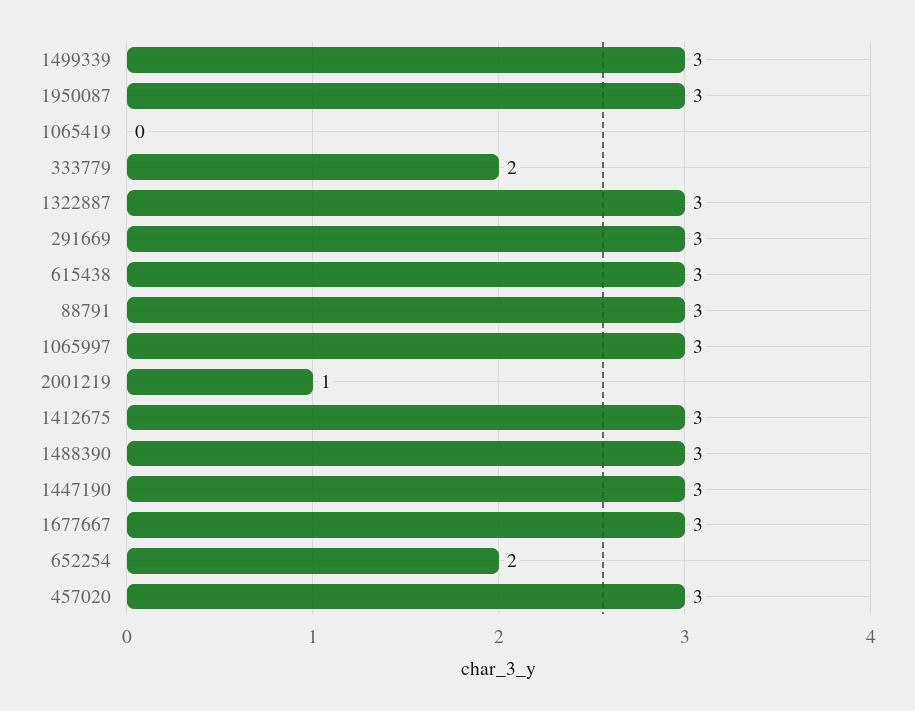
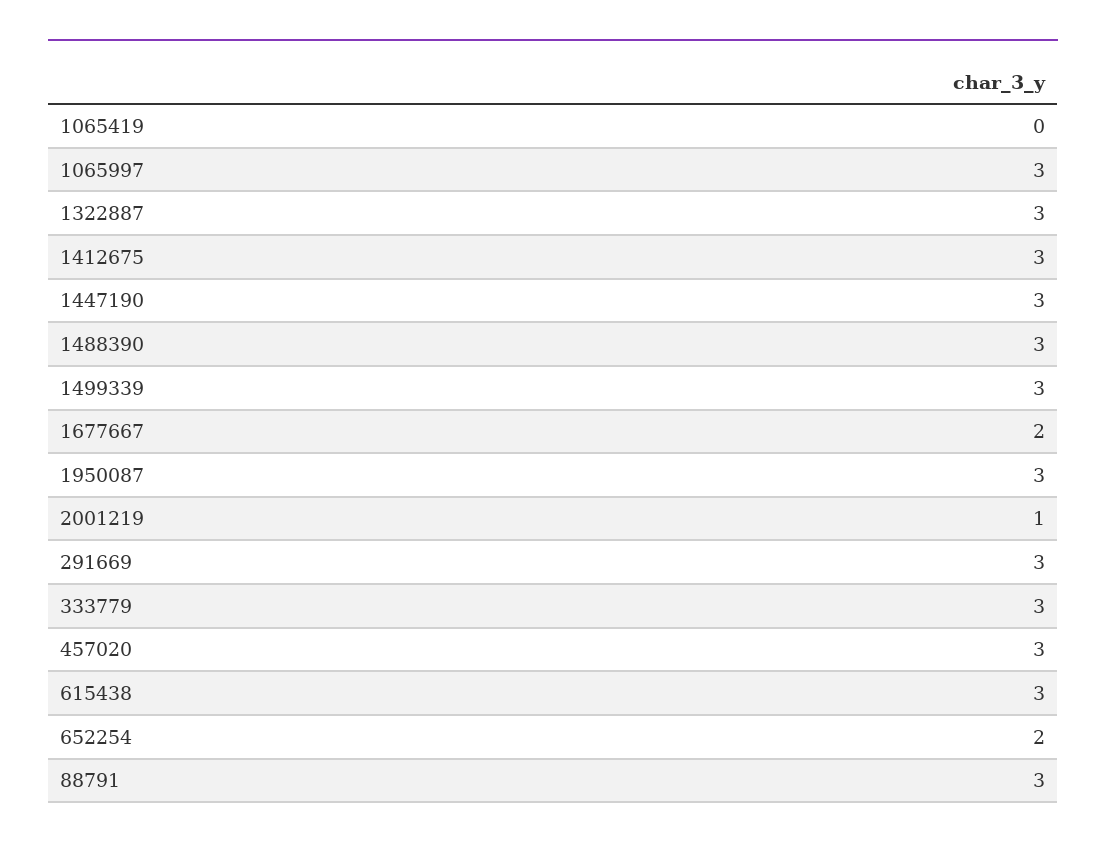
  {
    "1499339": 3,
    "1950087": 3,
    "1065419": 0,
-   "333779": 2,
+   "333779": 3,
    "1322887": 3,
    "291669": 3,
    "615438": 3,
    "88791": 3,
    "1065997": 3,
    "2001219": 1,
    "1412675": 3,
    "1488390": 3,
    "1447190": 3,
-   "1677667": 3,
+   "1677667": 2,
    "652254": 2,
    "457020": 3
  }

